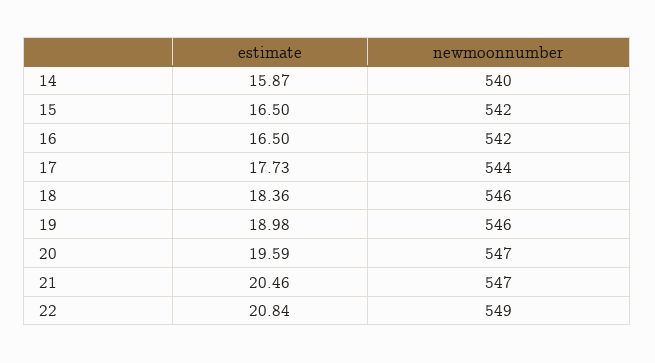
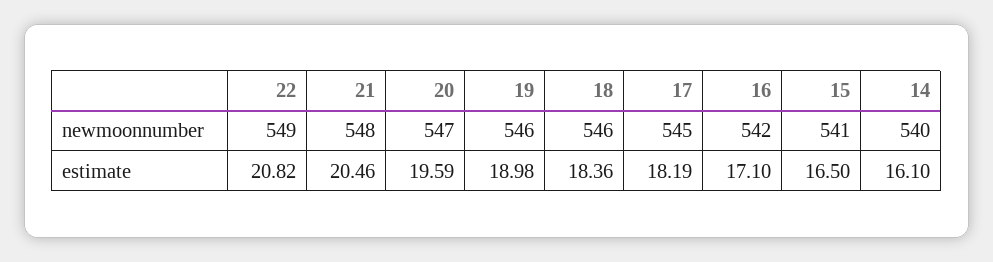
  {
    "estimate": {
-     "14": 15.87,
+     "14": 16.1,
      "15": 16.5,
-     "16": 16.5,
+     "16": 17.1,
-     "17": 17.73,
+     "17": 18.19,
      "18": 18.36,
      "19": 18.98,
      "20": 19.59,
      "21": 20.46,
-     "22": 20.84
+     "22": 20.82
    },
    "newmoonnumber": {
      "14": 540,
-     "15": 542,
+     "15": 541,
      "16": 542,
-     "17": 544,
+     "17": 545,
      "18": 546,
      "19": 546,
      "20": 547,
-     "21": 547,
+     "21": 548,
      "22": 549
    }
  }

